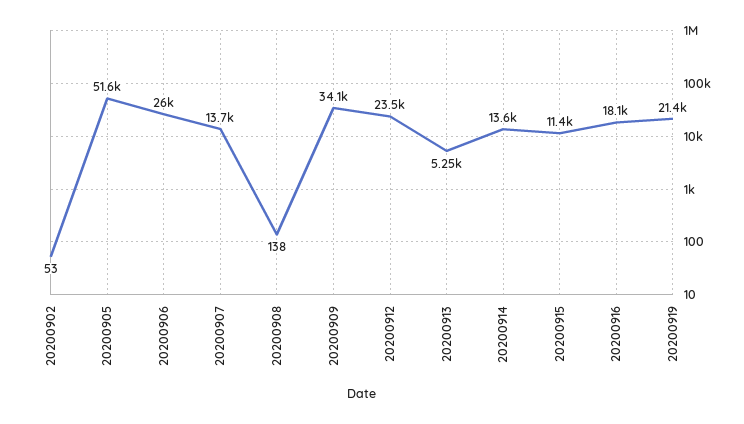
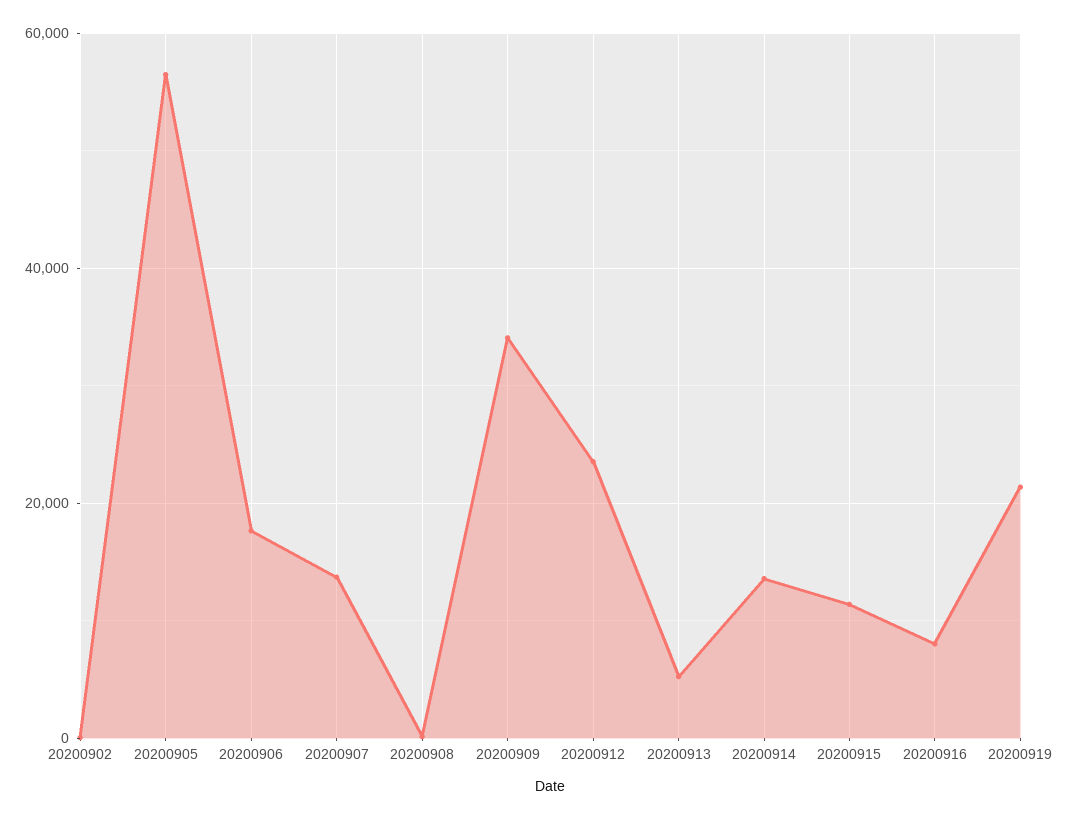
  {
    "20200902": 53,
-   "20200905": 51600,
+   "20200905": 56000,
-   "20200906": 26000,
+   "20200906": 18000,
    "20200907": 13700,
    "20200908": 138,
    "20200909": 34100,
    "20200912": 23500,
    "20200913": 5250,
    "20200914": 13600,
    "20200915": 11400,
-   "20200916": 18100,
+   "20200916": 8000,
    "20200919": 21400
  }

